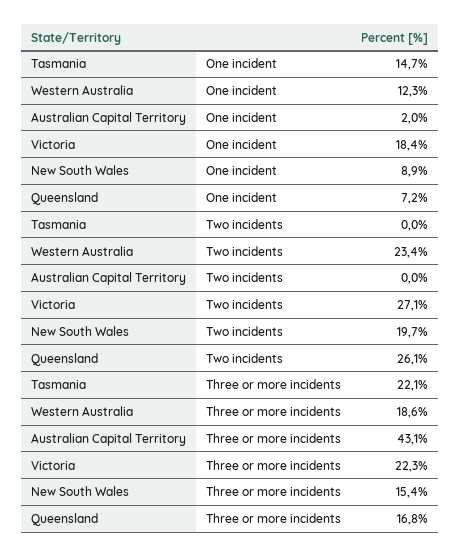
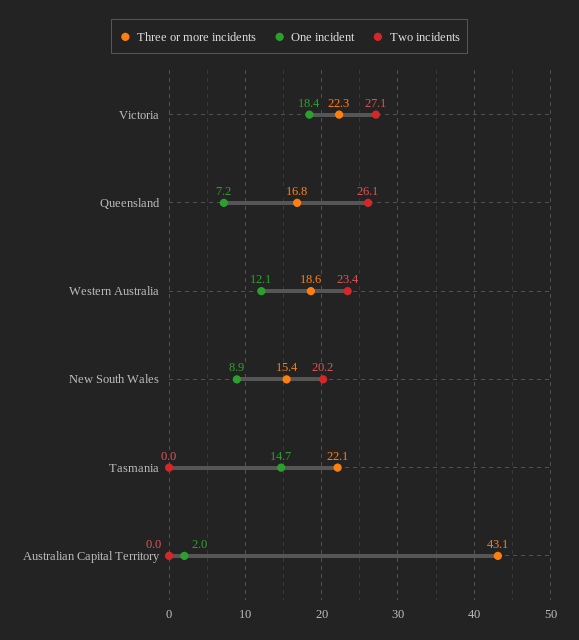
  {
    "One incident": {
      "Tasmania": 14.7,
-     "Western Australia": 12.3,
+     "Western Australia": 12.1,
      "Australian Capital Territory": 2,
      "Victoria": 18.4,
      "New South Wales": 8.9,
      "Queensland": 7.2
    },
    "Two incidents": {
      "Tasmania": 0,
      "Western Australia": 23.4,
      "Australian Capital Territory": 0,
      "Victoria": 27.1,
-     "New South Wales": 19.7,
+     "New South Wales": 20.2,
      "Queensland": 26.1
    },
    "Three or more incidents": {
      "Tasmania": 22.1,
      "Western Australia": 18.6,
      "Australian Capital Territory": 43.1,
      "Victoria": 22.3,
      "New South Wales": 15.4,
      "Queensland": 16.8
    }
  }

